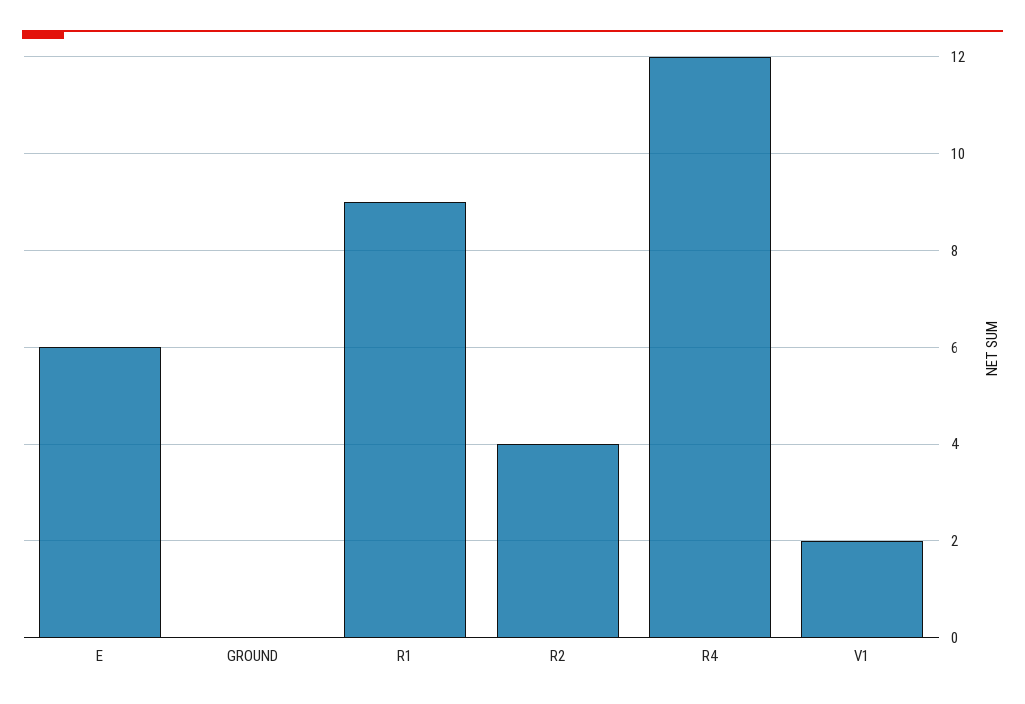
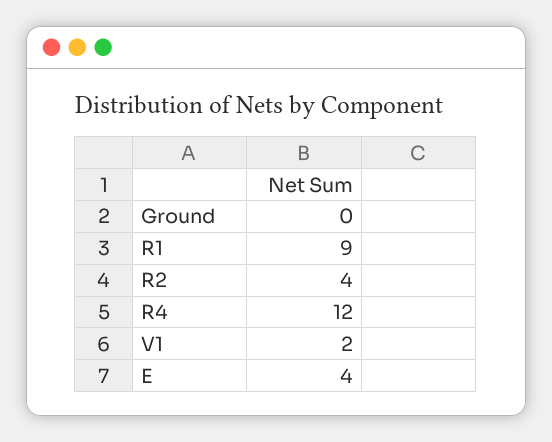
  {
-   "E": 6,
+   "E": 4,
    "GROUND": 0,
    "R1": 9,
    "R2": 4,
    "R4": 12,
    "V1": 2
  }

